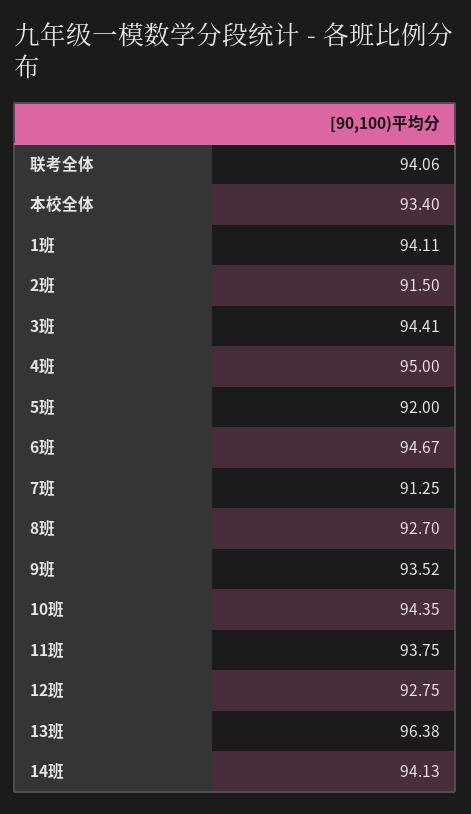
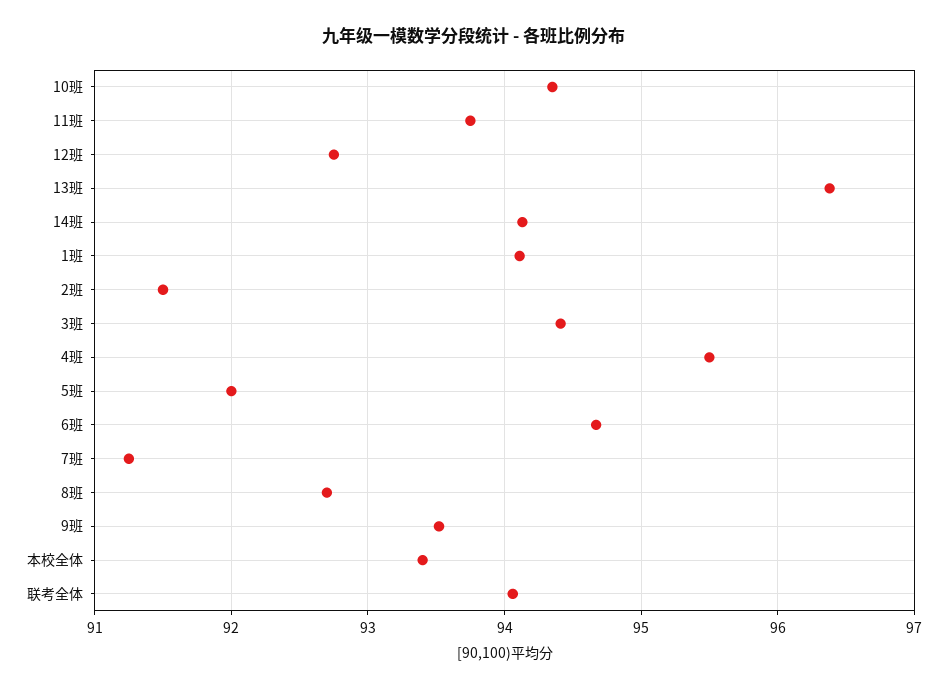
  {
    "联考全体": 94.06,
    "本校全体": 93.4,
    "1班": 94.11,
    "2班": 91.5,
    "3班": 94.41,
-   "4班": 95,
+   "4班": 95.5,
    "5班": 92,
    "6班": 94.67,
    "7班": 91.25,
    "8班": 92.7,
    "9班": 93.52,
    "10班": 94.35,
    "11班": 93.75,
    "12班": 92.75,
    "13班": 96.38,
    "14班": 94.13
  }

